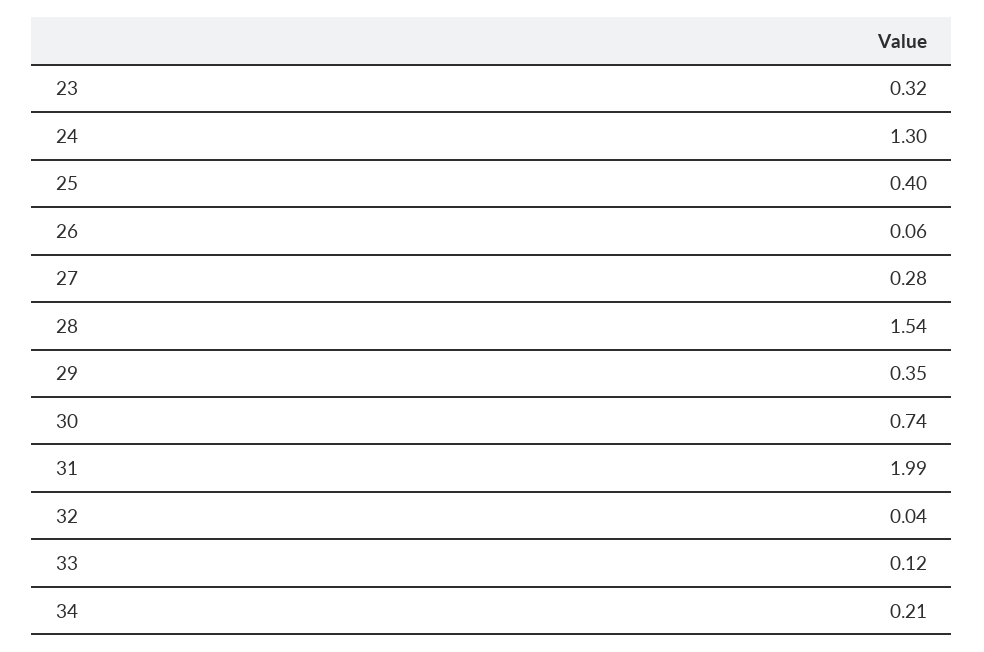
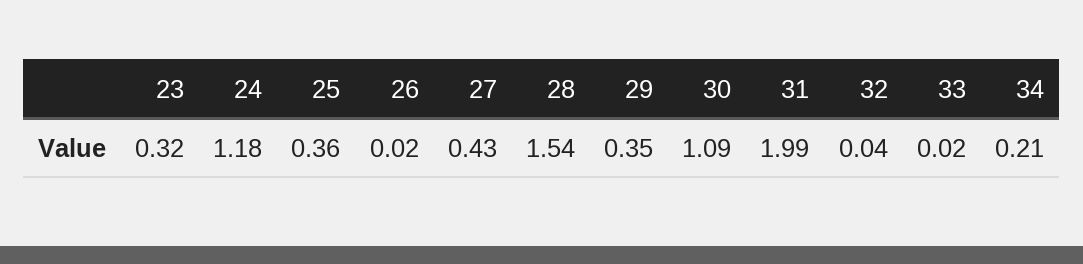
  {
    "23": 0.32,
-   "24": 1.3,
+   "24": 1.18,
-   "25": 0.4,
+   "25": 0.36,
-   "26": 0.06,
+   "26": 0.02,
-   "27": 0.28,
+   "27": 0.43,
    "28": 1.54,
    "29": 0.35,
-   "30": 0.74,
+   "30": 1.09,
    "31": 1.99,
    "32": 0.04,
-   "33": 0.12,
+   "33": 0.02,
    "34": 0.21
  }

